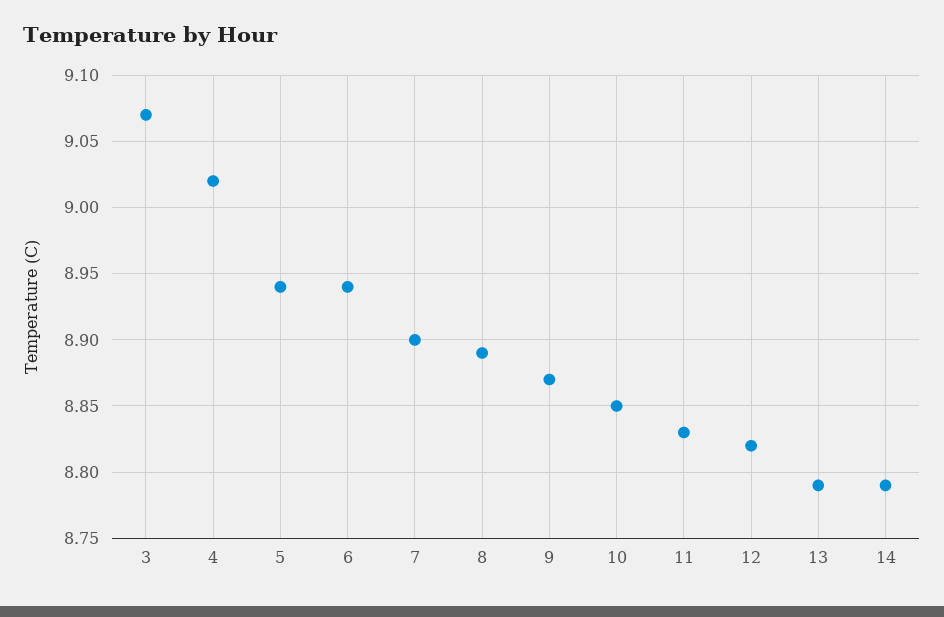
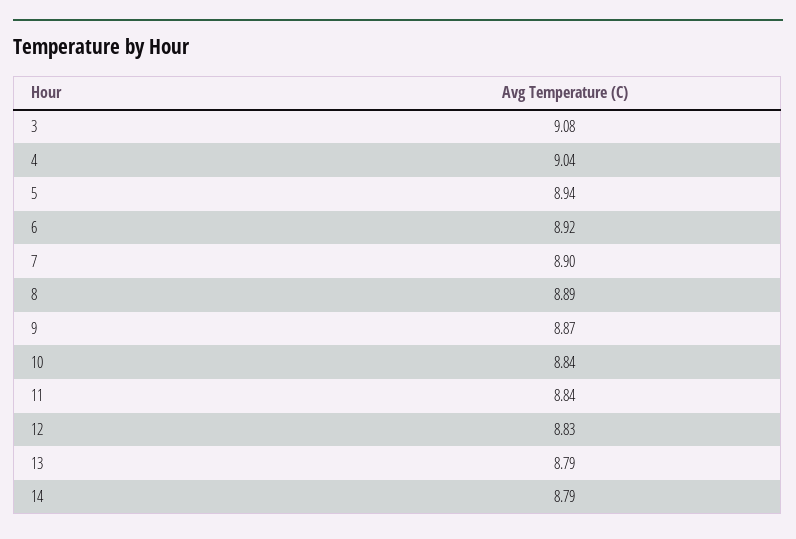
  {
-   "3": 9.07,
+   "3": 9.08,
-   "4": 9.02,
+   "4": 9.04,
    "5": 8.94,
-   "6": 8.94,
+   "6": 8.92,
    "7": 8.9,
    "8": 8.89,
    "9": 8.87,
-   "10": 8.85,
+   "10": 8.84,
-   "11": 8.83,
+   "11": 8.84,
-   "12": 8.82,
+   "12": 8.83,
    "13": 8.79,
    "14": 8.79
  }

